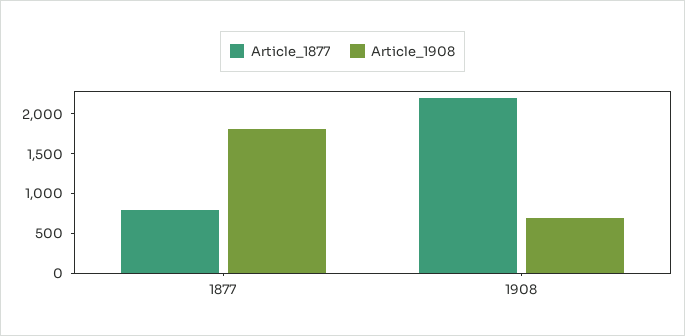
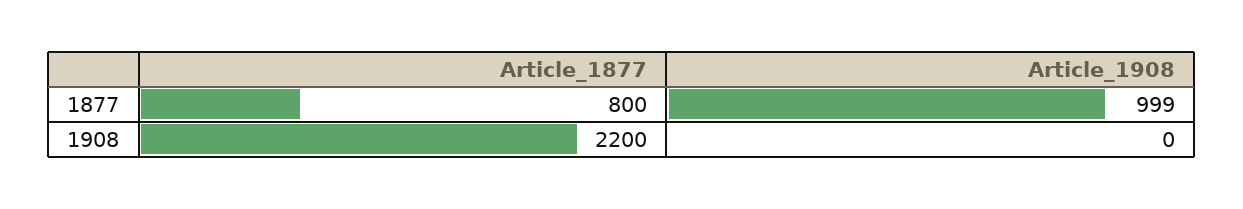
  {
    "Article_1877": {
      "1877": 800,
      "1908": 2200
    },
    "Article_1908": {
-     "1877": 1750,
+     "1877": 999,
-     "1908": 750
+     "1908": 0
    }
  }

